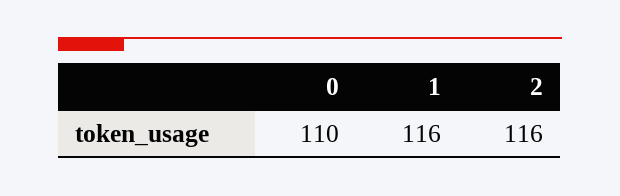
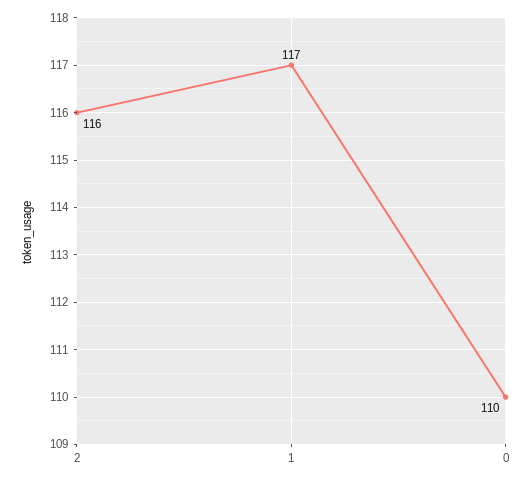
  {
    "0": 110,
-   "1": 116,
+   "1": 117,
    "2": 116
  }

